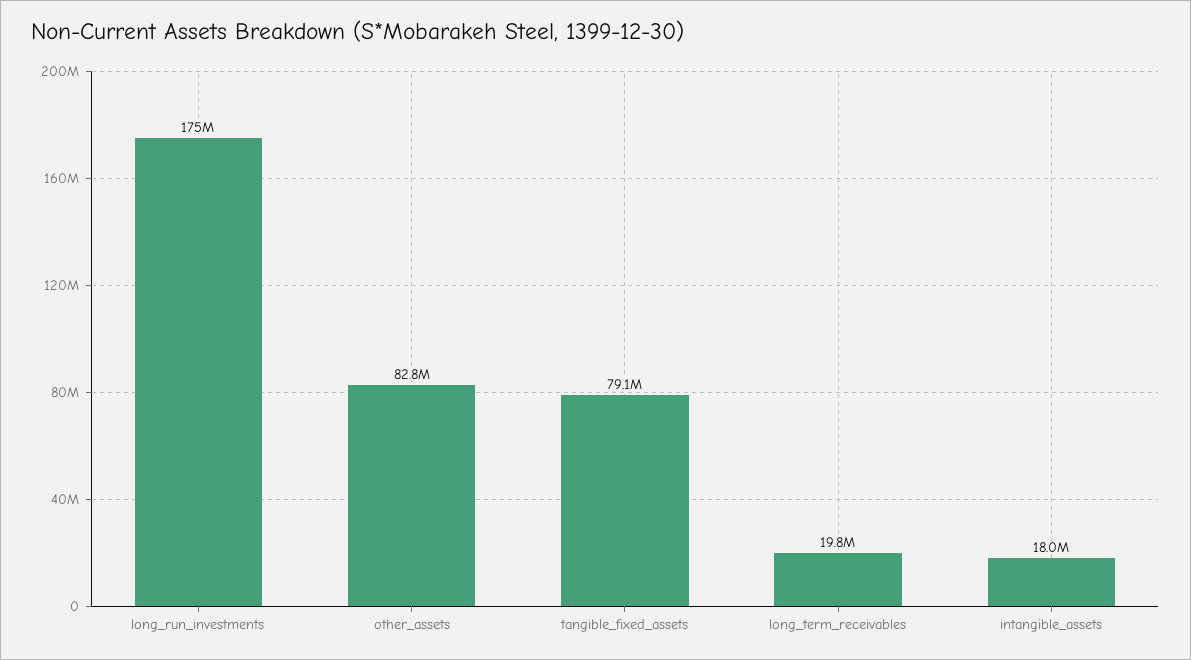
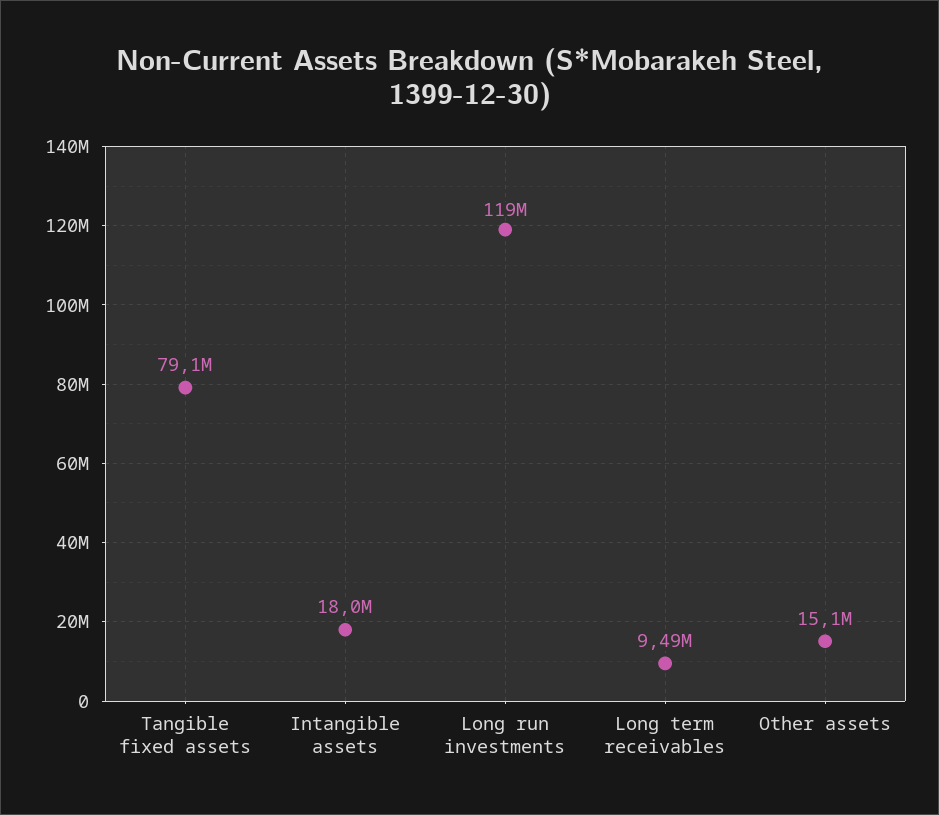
  {
-   "long_run_investments": 175000000,
+   "long_run_investments": 119000000,
-   "other_assets": 82800000,
+   "other_assets": 15100000,
    "tangible_fixed_assets": 79100000,
-   "long_term_receivables": 19800000,
+   "long_term_receivables": 9490000,
    "intangible_assets": 18000000
  }

